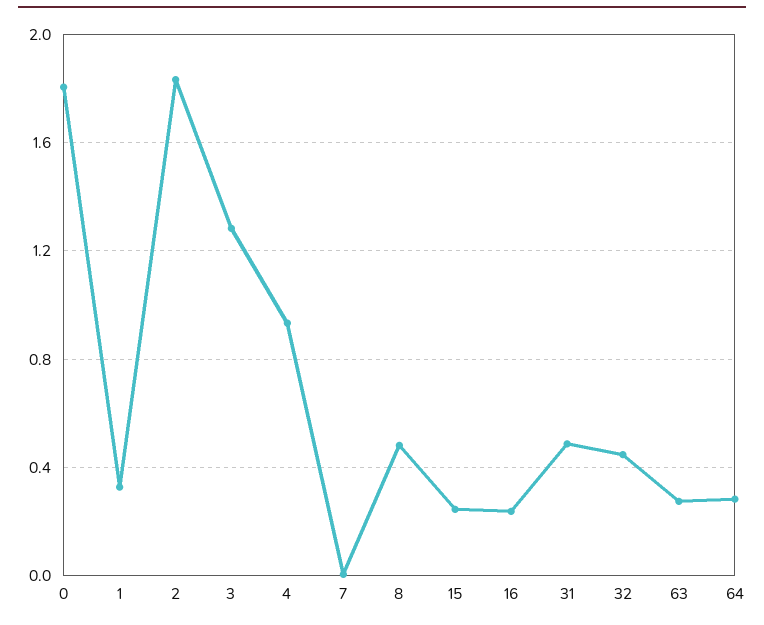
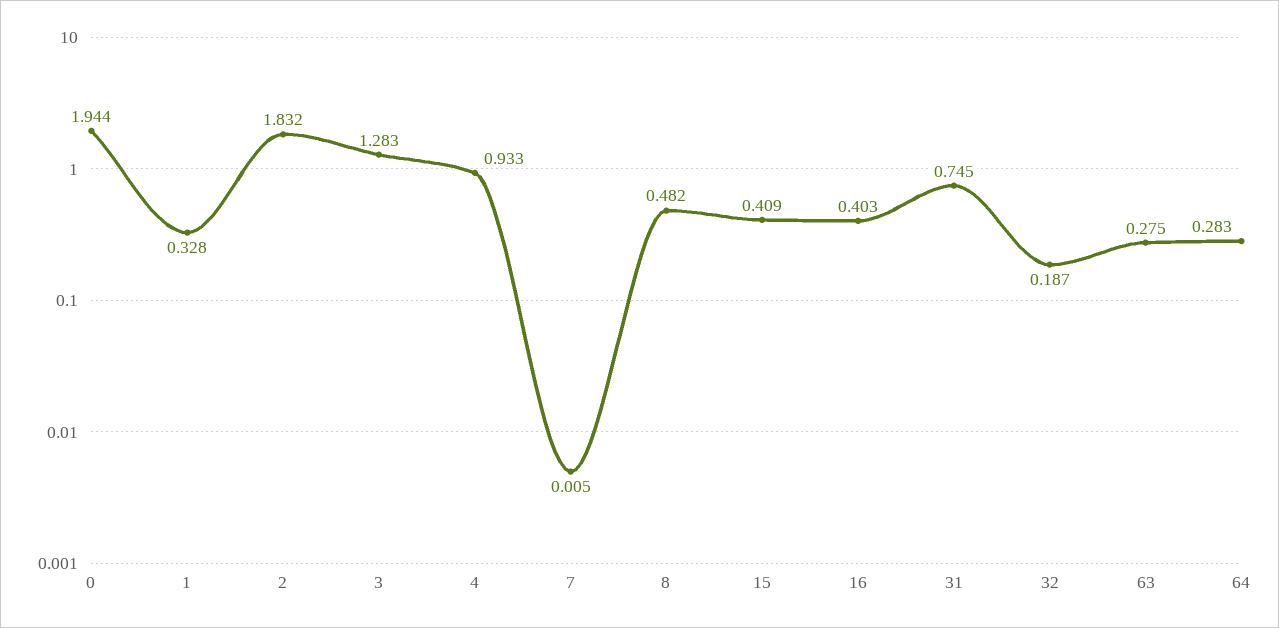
  {
-   "0": 1.8,
+   "0": 1.944,
    "1": 0.328,
    "2": 1.832,
    "3": 1.283,
    "4": 0.933,
    "7": 0.005,
    "8": 0.482,
-   "15": 0.25,
+   "15": 0.409,
-   "16": 0.25,
+   "16": 0.403,
-   "31": 0.5,
+   "31": 0.745,
-   "32": 0.45,
+   "32": 0.187,
    "63": 0.275,
    "64": 0.283
  }

